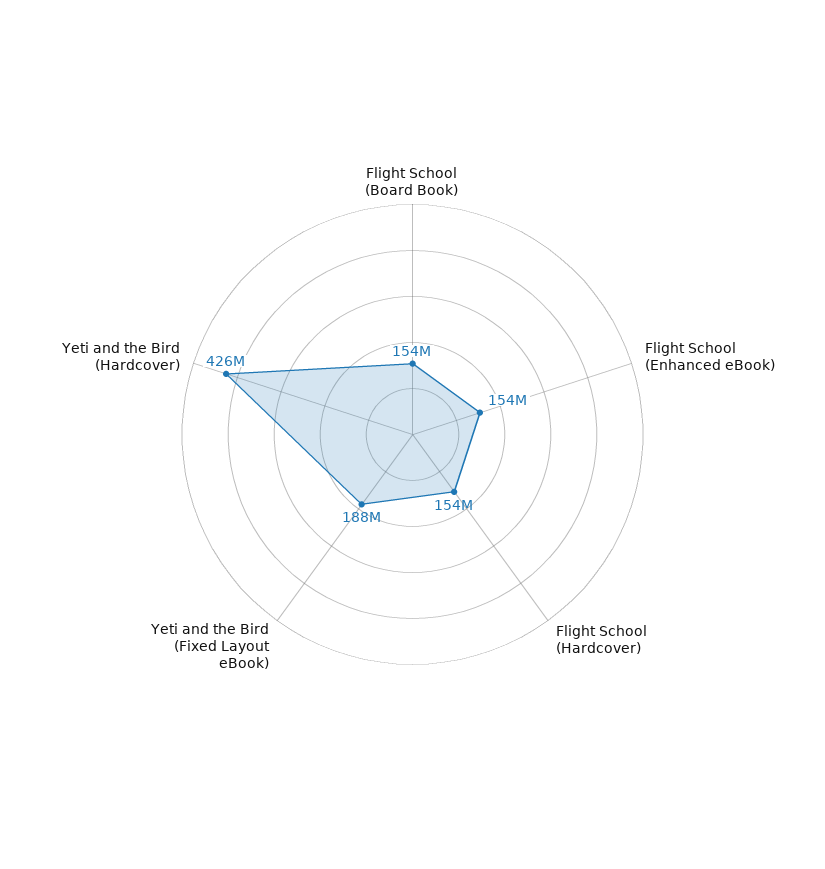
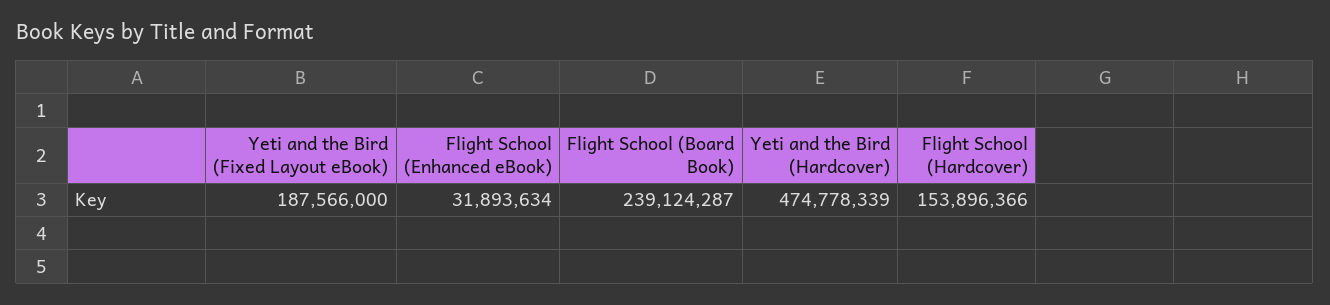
  {
-   "Flight School (Board Book)": 154000000,
+   "Flight School (Board Book)": 239124287,
-   "Flight School (Enhanced eBook)": 154000000,
+   "Flight School (Enhanced eBook)": 31893634,
    "Flight School (Hardcover)": 153896366,
    "Yeti and the Bird (Fixed Layout eBook)": 187566000,
-   "Yeti and the Bird (Hardcover)": 426000000
+   "Yeti and the Bird (Hardcover)": 474778339
  }

